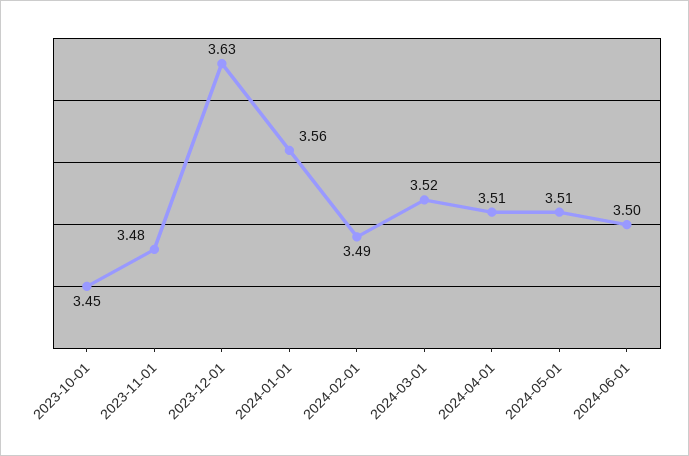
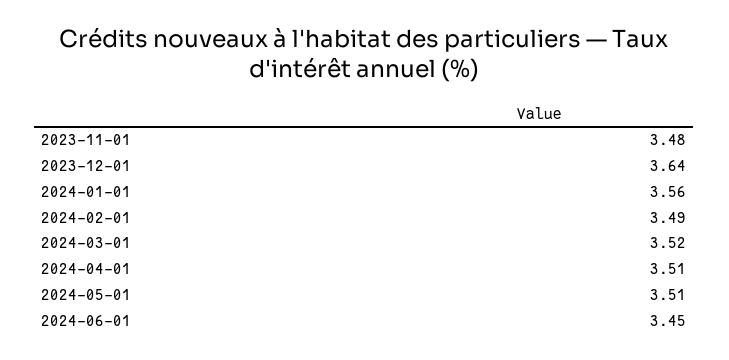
  {
-   "2023-10-01": 3.45,
    "2023-11-01": 3.48,
-   "2023-12-01": 3.63,
+   "2023-12-01": 3.64,
    "2024-01-01": 3.56,
    "2024-02-01": 3.49,
    "2024-03-01": 3.52,
    "2024-04-01": 3.51,
    "2024-05-01": 3.51,
-   "2024-06-01": 3.5
+   "2024-06-01": 3.45
  }

